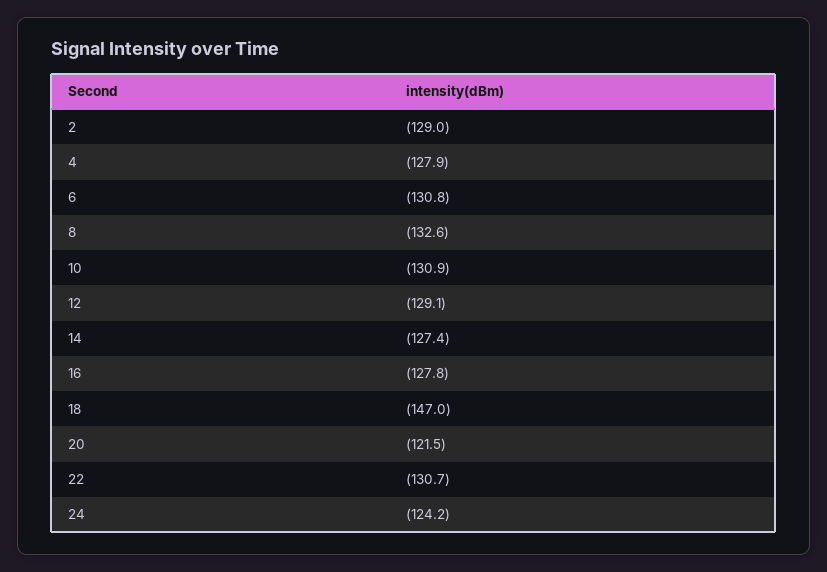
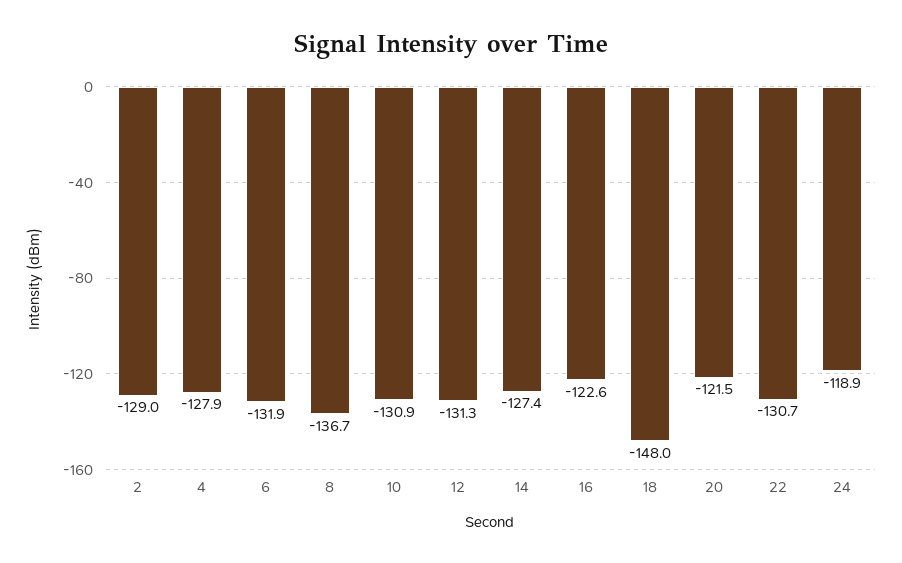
  {
    "2": -129,
    "4": -127.9,
-   "6": -130.8,
+   "6": -131.9,
-   "8": -132.6,
+   "8": -136.7,
    "10": -130.9,
-   "12": -129.1,
+   "12": -131.3,
    "14": -127.4,
-   "16": -127.8,
+   "16": -122.6,
-   "18": -147,
+   "18": -148,
    "20": -121.5,
    "22": -130.7,
-   "24": -124.2
+   "24": -118.9
  }

